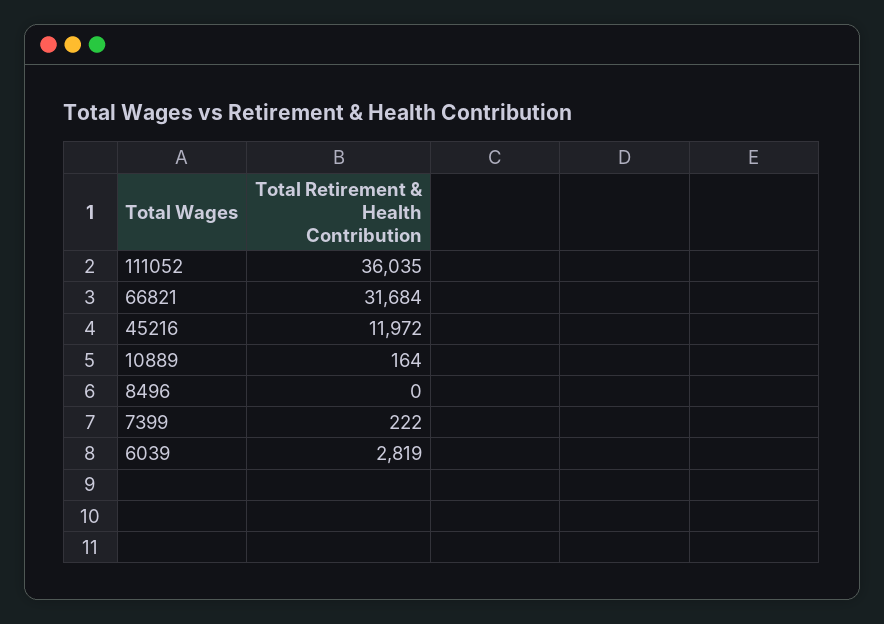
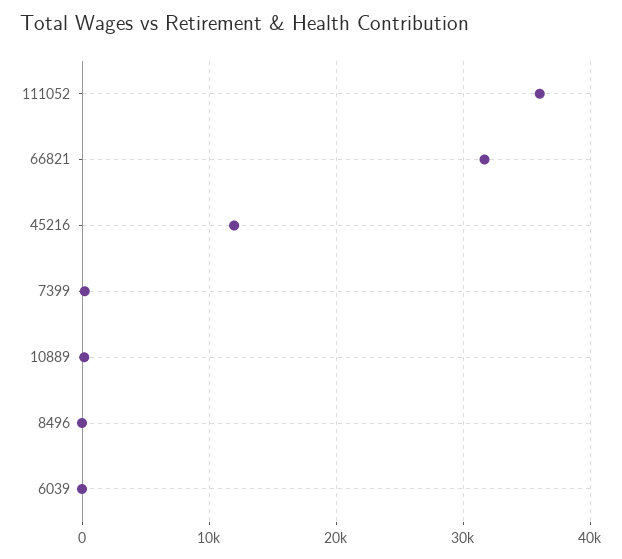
  {
    "111052": 36035,
    "66821": 31684,
    "45216": 11972,
    "10889": 164,
    "8496": 0,
    "7399": 222,
-   "6039": 2819
+   "6039": 0
  }

